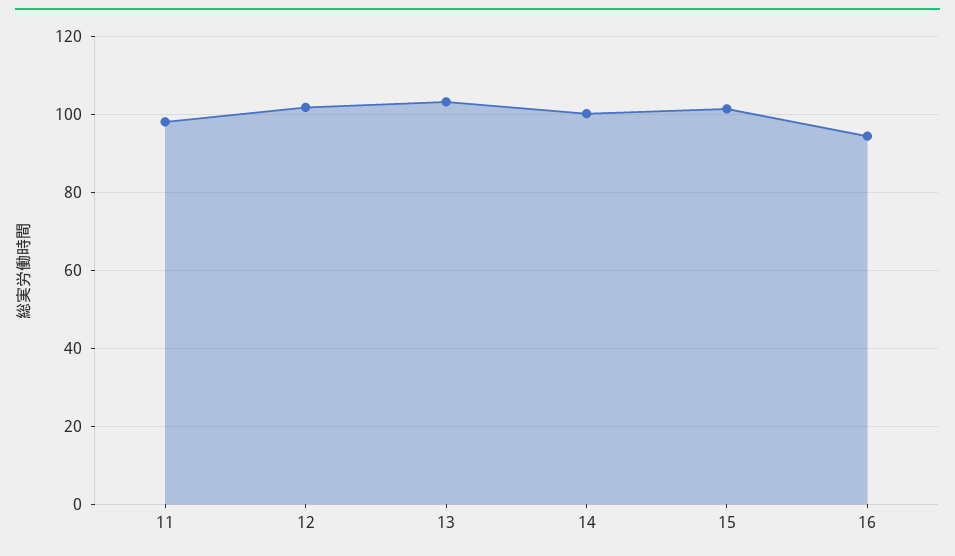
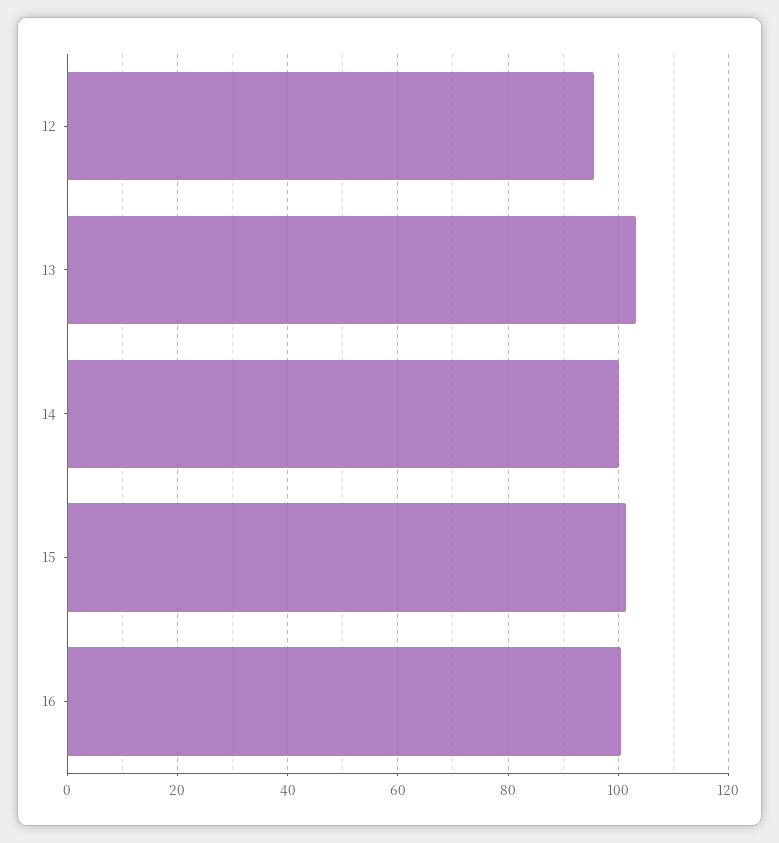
  {
-   "11": 98,
-   "12": 102,
+   "12": 96,
    "13": 104,
    "14": 100,
    "15": 102,
-   "16": 94
+   "16": 100
  }

